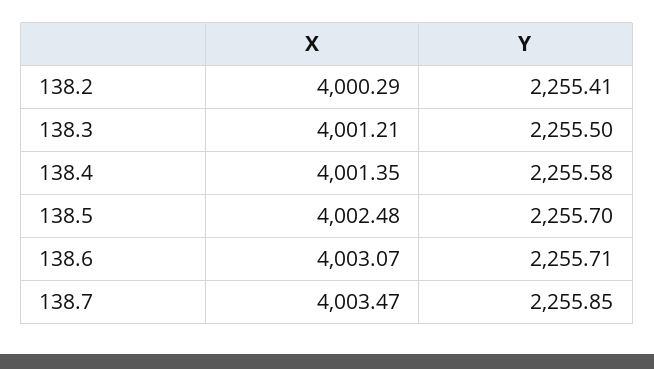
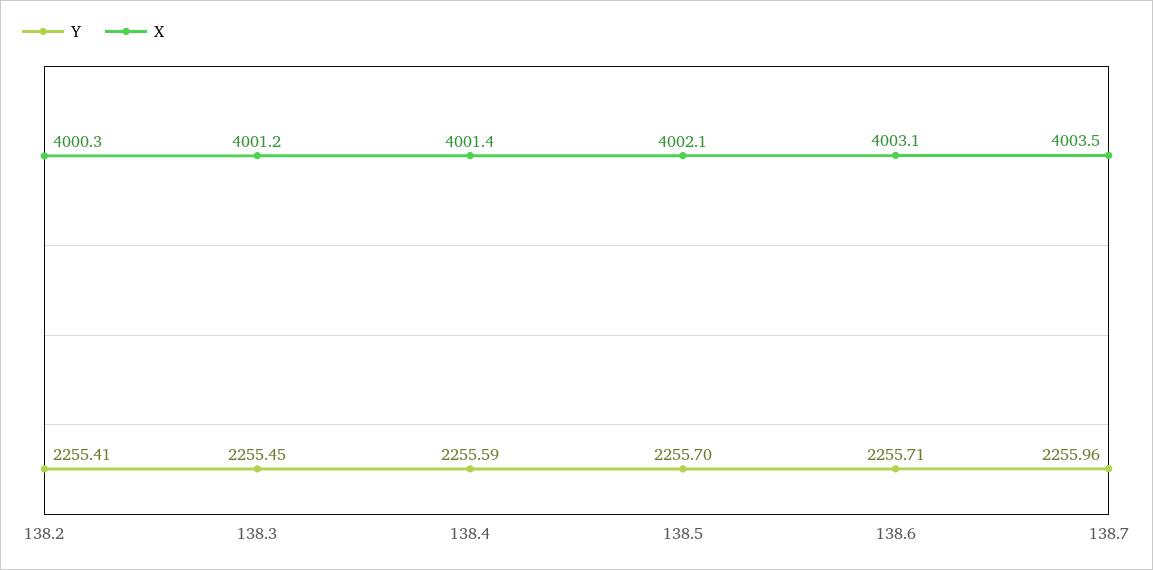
  {
    "X": {
      "138.2": 4000.29,
      "138.3": 4001.21,
      "138.4": 4001.35,
-     "138.5": 4002.48,
+     "138.5": 4002.1,
      "138.6": 4003.07,
      "138.7": 4003.47
    },
    "Y": {
      "138.2": 2255.41,
-     "138.3": 2255.5,
+     "138.3": 2255.45,
-     "138.4": 2255.58,
+     "138.4": 2255.59,
      "138.5": 2255.7,
      "138.6": 2255.71,
-     "138.7": 2255.85
+     "138.7": 2255.96
    }
  }

